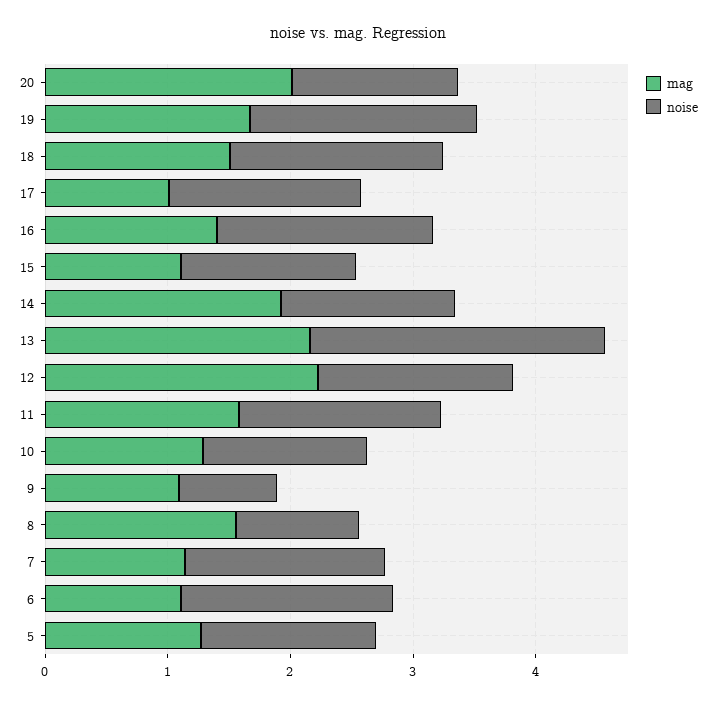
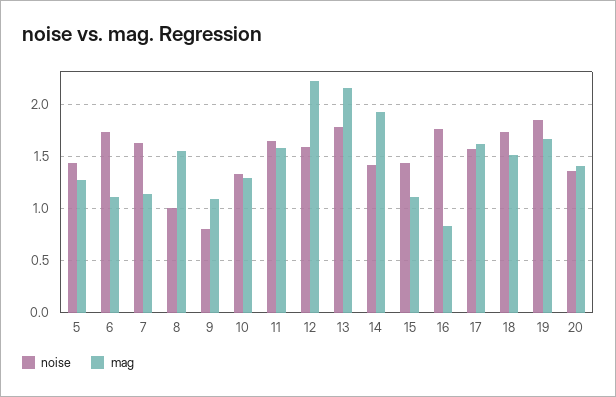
  {
    "mag": {
-     "20": 2,
+     "20": 1.4,
      "19": 1.7,
      "18": 1.5,
-     "17": 1,
+     "17": 1.6,
-     "16": 1.4,
+     "16": 0.8,
      "15": 1.1,
      "14": 1.9,
      "13": 2.2,
      "12": 2.2,
      "11": 1.6,
      "10": 1.3,
      "9": 1.1,
      "8": 1.6,
      "7": 1.1,
      "6": 1.1,
      "5": 1.3
    },
    "noise": {
      "20": 1.4,
      "19": 1.9,
      "18": 1.7,
      "17": 1.6,
      "16": 1.8,
      "15": 1.4,
      "14": 1.4,
-     "13": 2.4,
+     "13": 1.8,
      "12": 1.6,
      "11": 1.6,
      "10": 1.3,
      "9": 0.8,
      "8": 1,
      "7": 1.6,
      "6": 1.7,
      "5": 1.4
    }
  }

